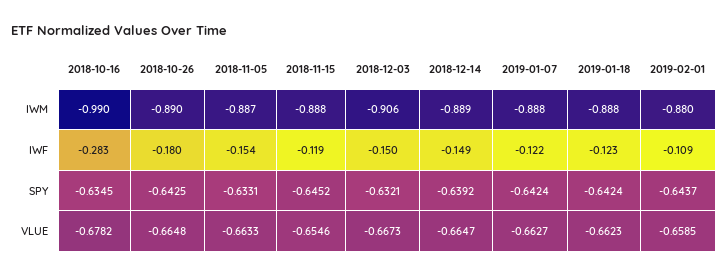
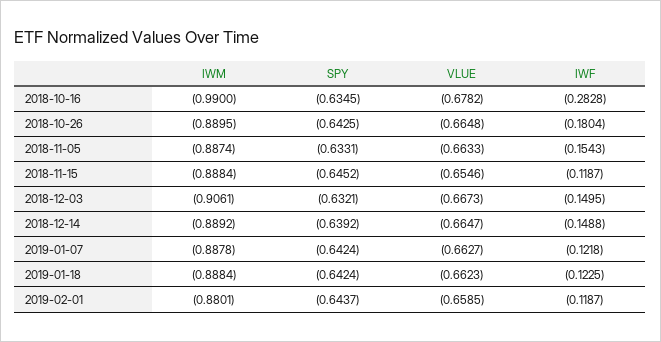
  {
    "2018-10-16": {
      "IWM": -0.99,
      "IWF": -0.2828,
      "SPY": -0.6345,
      "VLUE": -0.6782
    },
    "2018-10-26": {
      "IWM": -0.8895,
      "IWF": -0.1804,
      "SPY": -0.6425,
      "VLUE": -0.6648
    },
    "2018-11-05": {
      "IWM": -0.8874,
      "IWF": -0.1543,
      "SPY": -0.6331,
      "VLUE": -0.6633
    },
    "2018-11-15": {
      "IWM": -0.8884,
      "IWF": -0.1187,
      "SPY": -0.6452,
      "VLUE": -0.6546
    },
    "2018-12-03": {
      "IWM": -0.9061,
      "IWF": -0.1495,
      "SPY": -0.6321,
      "VLUE": -0.6673
    },
    "2018-12-14": {
      "IWM": -0.8892,
      "IWF": -0.1488,
      "SPY": -0.6392,
      "VLUE": -0.6647
    },
    "2019-01-07": {
      "IWM": -0.8878,
      "IWF": -0.1218,
      "SPY": -0.6424,
      "VLUE": -0.6627
    },
    "2019-01-18": {
      "IWM": -0.8884,
      "IWF": -0.1225,
      "SPY": -0.6424,
      "VLUE": -0.6623
    },
    "2019-02-01": {
      "IWM": -0.8801,
-     "IWF": -0.109,
+     "IWF": -0.1187,
      "SPY": -0.6437,
      "VLUE": -0.6585
    }
  }

